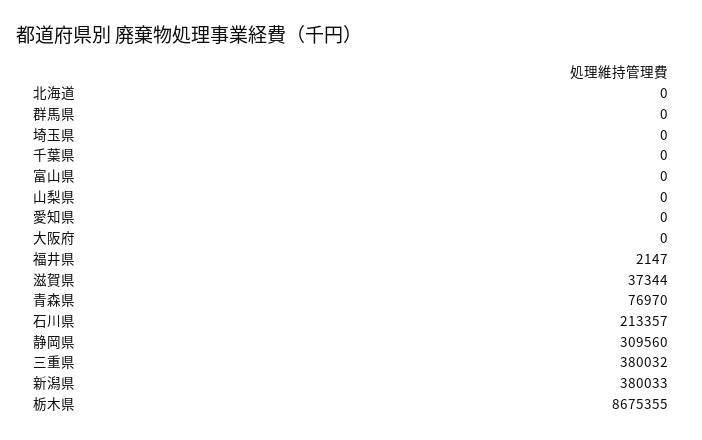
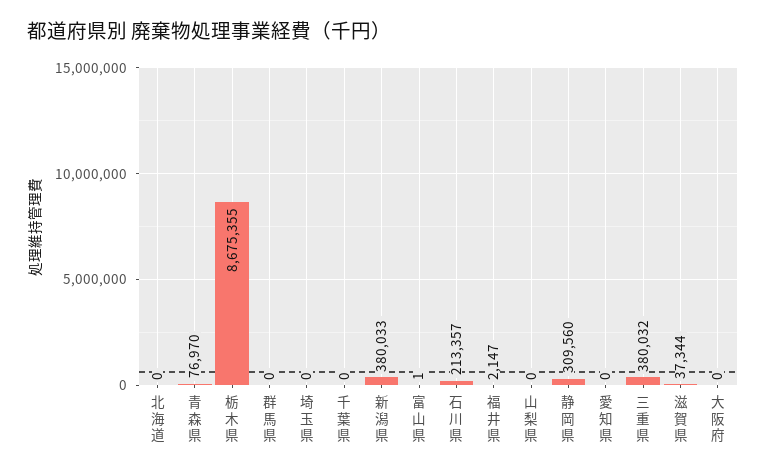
  {
    "北海道": 0,
    "群馬県": 0,
    "埼玉県": 0,
    "千葉県": 0,
-   "富山県": 0,
+   "富山県": 1,
    "山梨県": 0,
    "愛知県": 0,
    "大阪府": 0,
    "福井県": 2147,
    "滋賀県": 37344,
    "青森県": 76970,
    "石川県": 213357,
    "静岡県": 309560,
    "三重県": 380032,
    "新潟県": 380033,
    "栃木県": 8675355
  }

